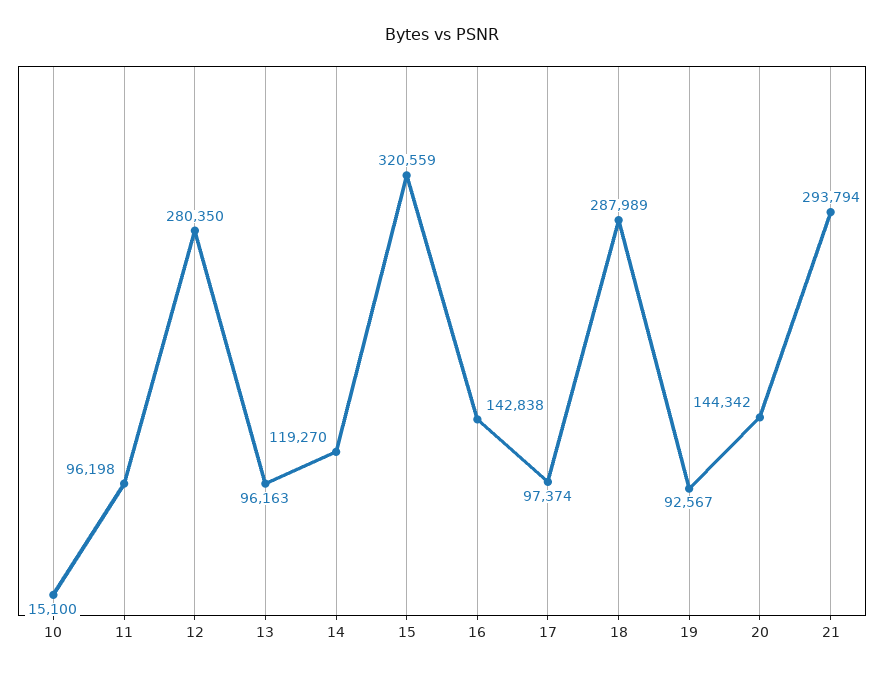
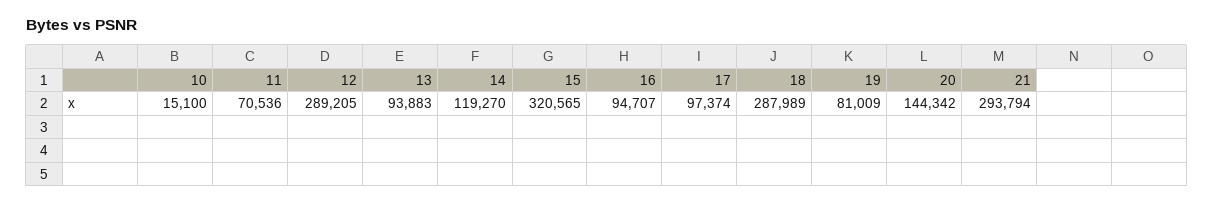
  {
    "10": 15100,
-   "11": 96198,
+   "11": 70536,
-   "12": 280350,
+   "12": 289205,
-   "13": 96163,
+   "13": 93883,
    "14": 119270,
-   "15": 320559,
+   "15": 320565,
-   "16": 142838,
+   "16": 94707,
    "17": 97374,
    "18": 287989,
-   "19": 92567,
+   "19": 81009,
    "20": 144342,
    "21": 293794
  }

